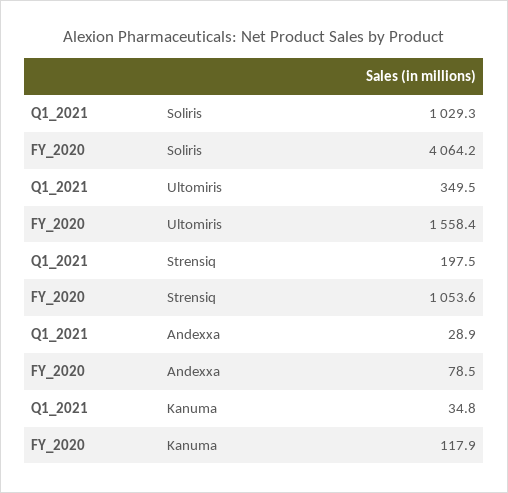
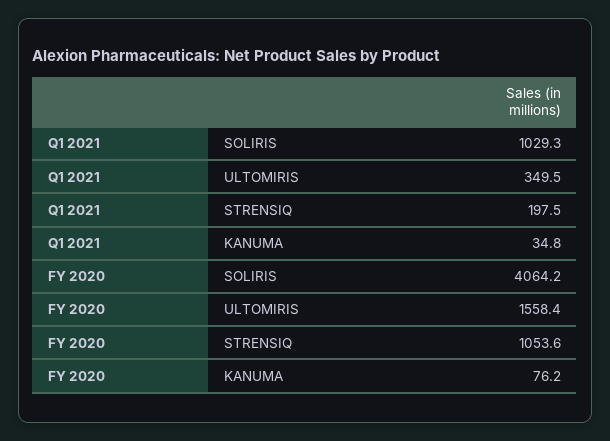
  {
    "Q1_2021": {
      "Soliris": 1029.3,
      "Ultomiris": 349.5,
      "Strensiq": 197.5,
-     "Andexxa": 28.9,
      "Kanuma": 34.8
    },
    "FY_2020": {
      "Soliris": 4064.2,
      "Ultomiris": 1558.4,
      "Strensiq": 1053.6,
-     "Andexxa": 78.5,
-     "Kanuma": 117.9
+     "Kanuma": 76.2
    }
  }

